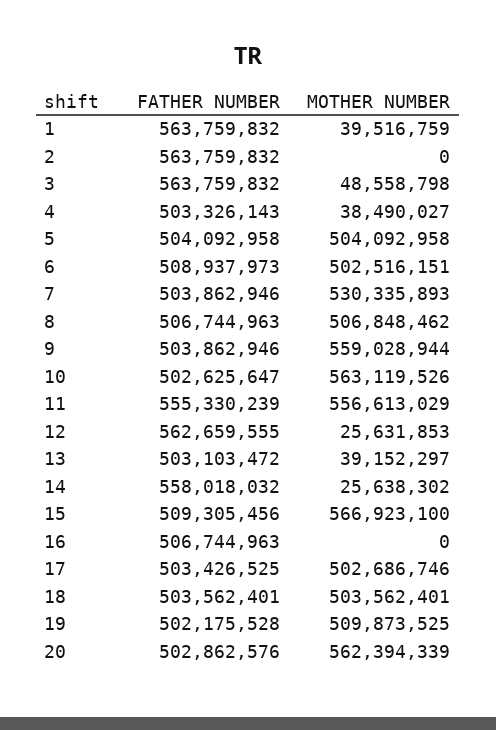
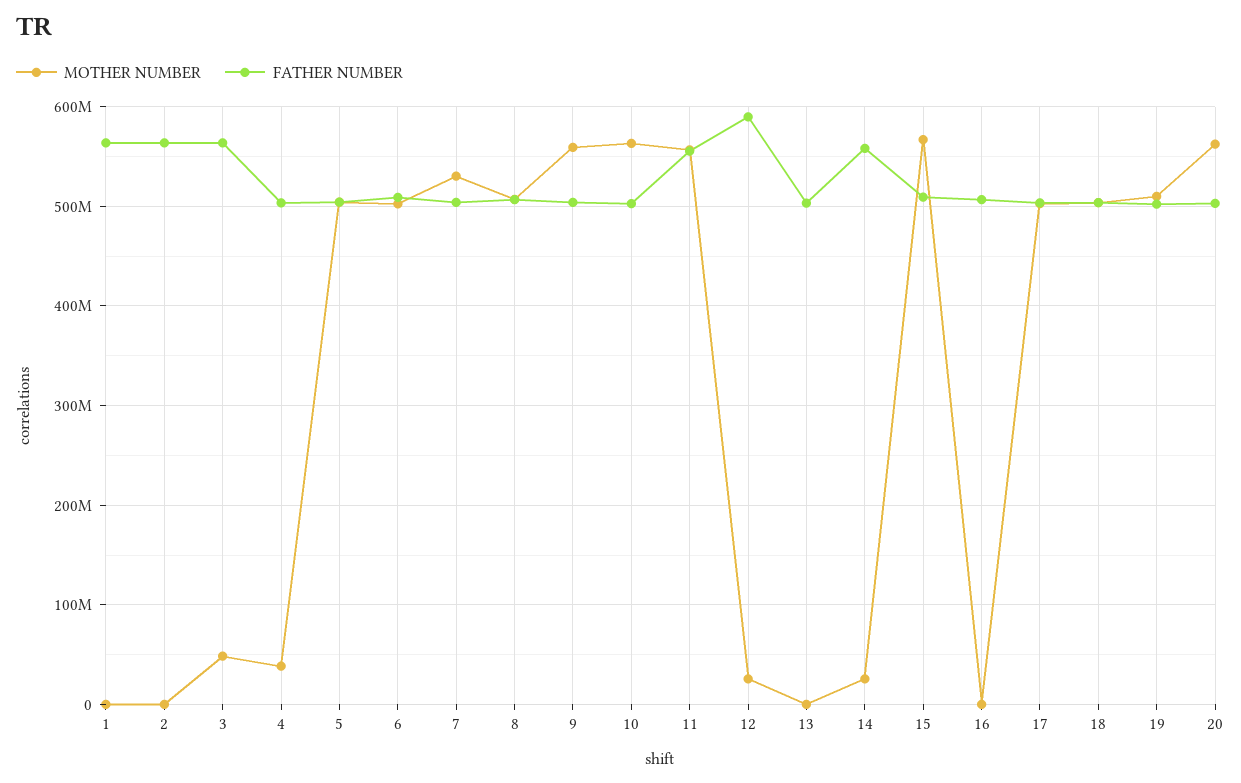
  {
    "FATHER NUMBER": {
      "1": 563759832,
      "2": 563759832,
      "3": 563759832,
      "4": 503326143,
      "5": 504092958,
      "6": 508937973,
      "7": 503862946,
      "8": 506744963,
      "9": 503862946,
      "10": 502625647,
      "11": 555330239,
-     "12": 562659555,
+     "12": 590000000,
      "13": 503103472,
      "14": 558018032,
      "15": 509305456,
      "16": 506744963,
      "17": 503426525,
      "18": 503562401,
      "19": 502175528,
      "20": 502862576
    },
    "MOTHER NUMBER": {
-     "1": 39516759,
+     "1": 0,
      "2": 0,
      "3": 48558798,
      "4": 38490027,
      "5": 504092958,
      "6": 502516151,
      "7": 530335893,
      "8": 506848462,
      "9": 559028944,
      "10": 563119526,
      "11": 556613029,
      "12": 25631853,
-     "13": 39152297,
+     "13": 0,
      "14": 25638302,
      "15": 566923100,
      "16": 0,
      "17": 502686746,
      "18": 503562401,
      "19": 509873525,
      "20": 562394339
    }
  }

